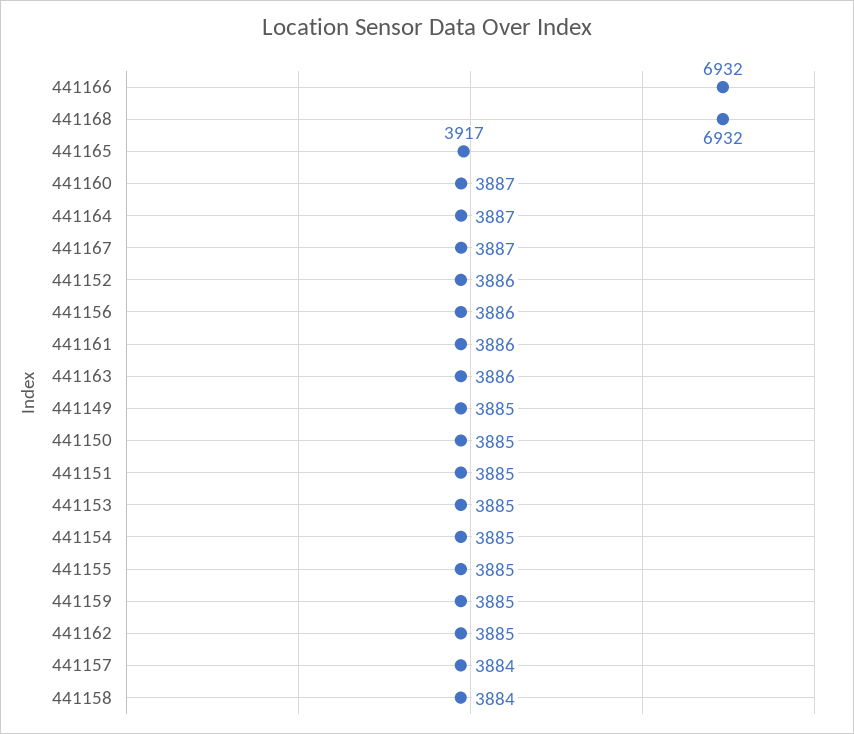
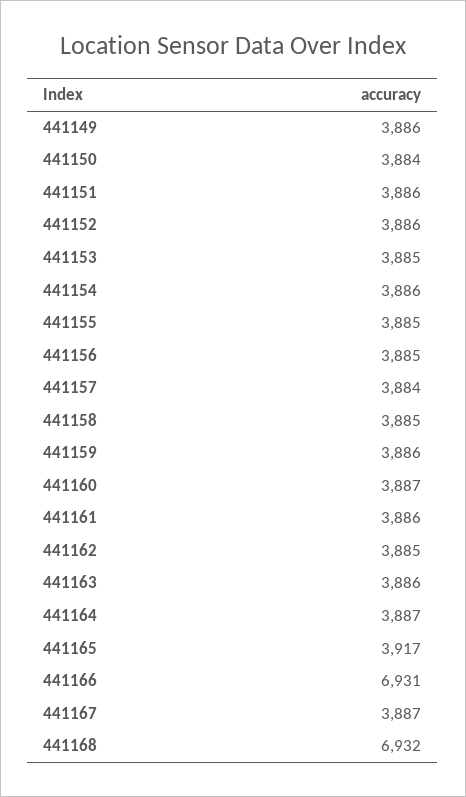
  {
-   "441166": 6932,
+   "441166": 6931,
    "441168": 6932,
    "441165": 3917,
    "441160": 3887,
    "441164": 3887,
    "441167": 3887,
    "441152": 3886,
-   "441156": 3886,
+   "441156": 3885,
    "441161": 3886,
    "441163": 3886,
-   "441149": 3885,
+   "441149": 3886,
-   "441150": 3885,
+   "441150": 3884,
-   "441151": 3885,
+   "441151": 3886,
    "441153": 3885,
-   "441154": 3885,
+   "441154": 3886,
    "441155": 3885,
-   "441159": 3885,
+   "441159": 3886,
    "441162": 3885,
    "441157": 3884,
-   "441158": 3884
+   "441158": 3885
  }

